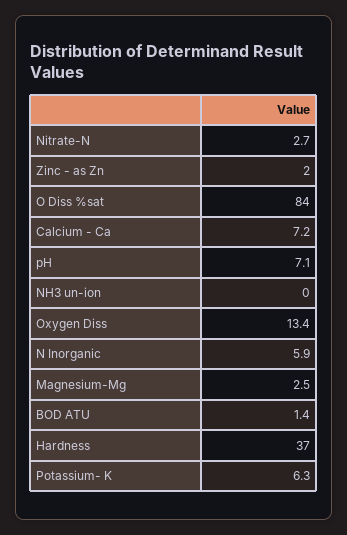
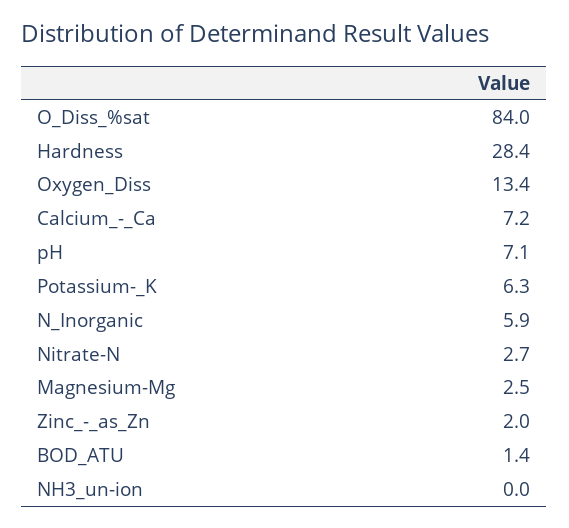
  {
    "Nitrate-N": 2.7,
    "Zinc - as Zn": 2,
    "O Diss %sat": 84,
    "Calcium - Ca": 7.2,
    "pH": 7.1,
    "NH3 un-ion": 0,
    "Oxygen Diss": 13.4,
    "N Inorganic": 5.9,
    "Magnesium-Mg": 2.5,
    "BOD ATU": 1.4,
-   "Hardness": 37,
+   "Hardness": 28.4,
    "Potassium- K": 6.3
  }

